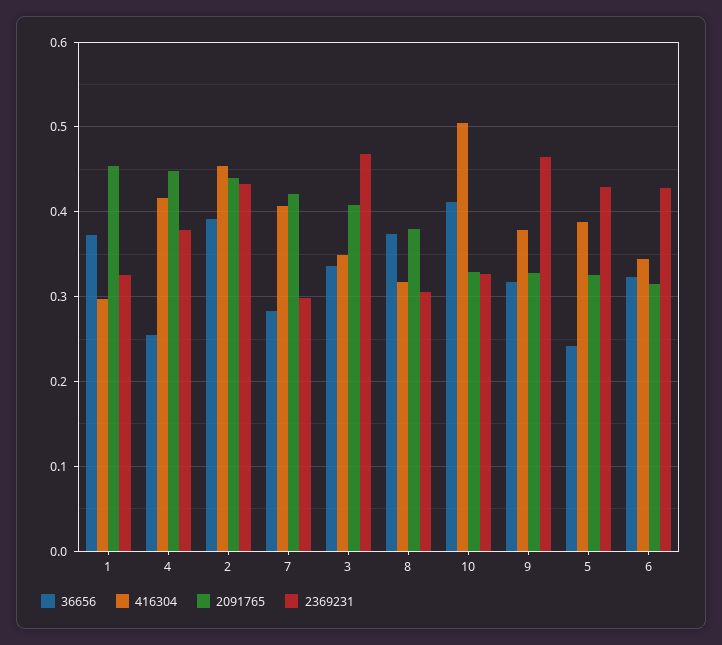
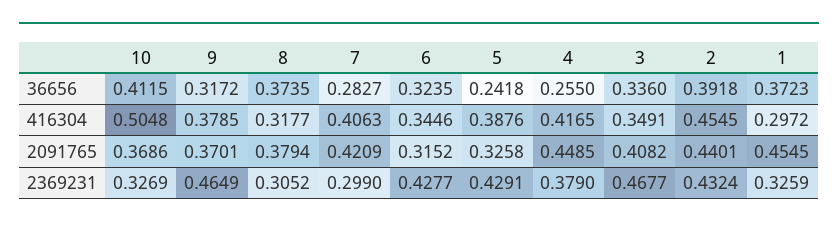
  {
    "36656": {
      "1": 0.3723,
      "4": 0.255,
      "2": 0.3918,
      "7": 0.2827,
      "3": 0.336,
      "8": 0.3735,
      "10": 0.4115,
      "9": 0.3172,
      "5": 0.2418,
      "6": 0.3235
    },
    "416304": {
      "1": 0.2972,
      "4": 0.4165,
      "2": 0.4545,
      "7": 0.4063,
      "3": 0.3491,
      "8": 0.3177,
      "10": 0.5048,
      "9": 0.3785,
      "5": 0.3876,
      "6": 0.3446
    },
    "2091765": {
      "1": 0.4545,
      "4": 0.4485,
      "2": 0.4401,
      "7": 0.4209,
      "3": 0.4082,
      "8": 0.3794,
-     "10": 0.33,
+     "10": 0.3686,
-     "9": 0.33,
+     "9": 0.3701,
      "5": 0.3258,
      "6": 0.3152
    },
    "2369231": {
      "1": 0.3259,
      "4": 0.379,
      "2": 0.4324,
      "7": 0.299,
      "3": 0.4677,
      "8": 0.3052,
      "10": 0.3269,
      "9": 0.4649,
      "5": 0.4291,
      "6": 0.4277
    }
  }

